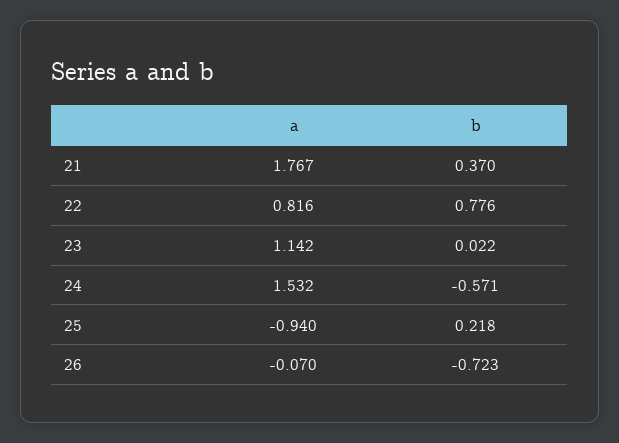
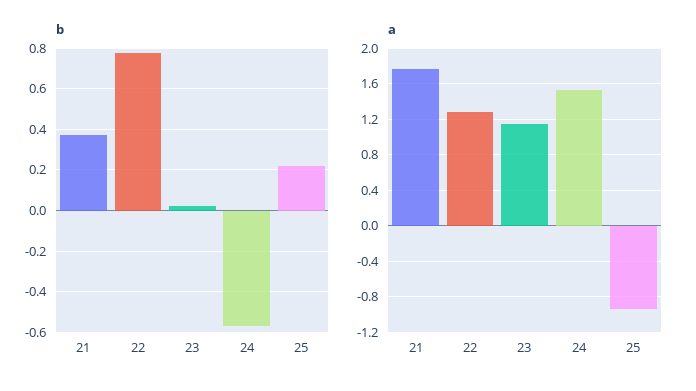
  {
    "a": {
      "21": 1.767,
-     "22": 0.816,
+     "22": 1.3,
      "23": 1.142,
      "24": 1.532,
-     "25": -0.94,
+     "25": -0.94
-     "26": -0.07
    },
    "b": {
      "21": 0.37,
      "22": 0.776,
      "23": 0.022,
      "24": -0.571,
-     "25": 0.218,
+     "25": 0.218
-     "26": -0.723
    }
  }

